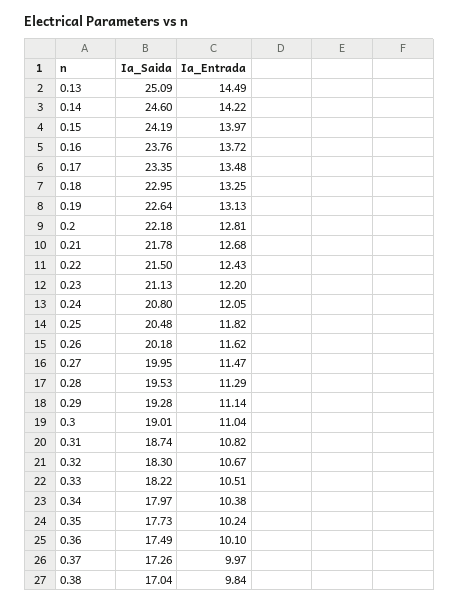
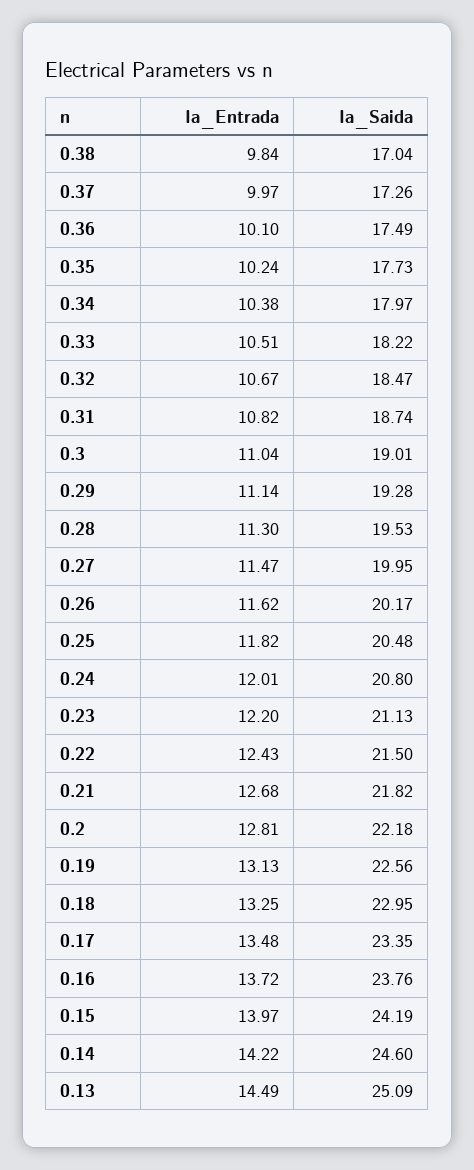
  {
    "Ia_Saida": {
      "0.13": 25.09,
      "0.14": 24.6,
      "0.15": 24.19,
      "0.16": 23.76,
      "0.17": 23.35,
      "0.18": 22.95,
-     "0.19": 22.64,
+     "0.19": 22.56,
      "0.2": 22.18,
-     "0.21": 21.78,
+     "0.21": 21.82,
      "0.22": 21.5,
      "0.23": 21.13,
      "0.24": 20.8,
      "0.25": 20.48,
-     "0.26": 20.18,
+     "0.26": 20.17,
      "0.27": 19.95,
      "0.28": 19.53,
      "0.29": 19.28,
      "0.3": 19.01,
      "0.31": 18.74,
-     "0.32": 18.3,
+     "0.32": 18.47,
      "0.33": 18.22,
      "0.34": 17.97,
      "0.35": 17.73,
      "0.36": 17.49,
      "0.37": 17.26,
      "0.38": 17.04
    },
    "Ia_Entrada": {
      "0.13": 14.49,
      "0.14": 14.22,
      "0.15": 13.97,
      "0.16": 13.72,
      "0.17": 13.48,
      "0.18": 13.25,
      "0.19": 13.13,
      "0.2": 12.81,
      "0.21": 12.68,
      "0.22": 12.43,
      "0.23": 12.2,
-     "0.24": 12.05,
+     "0.24": 12.01,
      "0.25": 11.82,
      "0.26": 11.62,
      "0.27": 11.47,
-     "0.28": 11.29,
+     "0.28": 11.3,
      "0.29": 11.14,
      "0.3": 11.04,
      "0.31": 10.82,
      "0.32": 10.67,
      "0.33": 10.51,
      "0.34": 10.38,
      "0.35": 10.24,
      "0.36": 10.1,
      "0.37": 9.97,
      "0.38": 9.84
    }
  }

